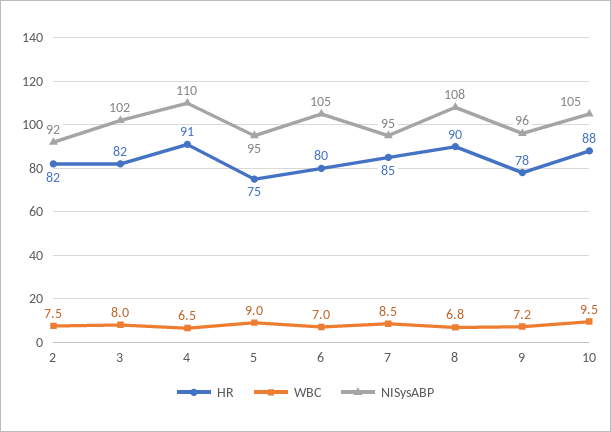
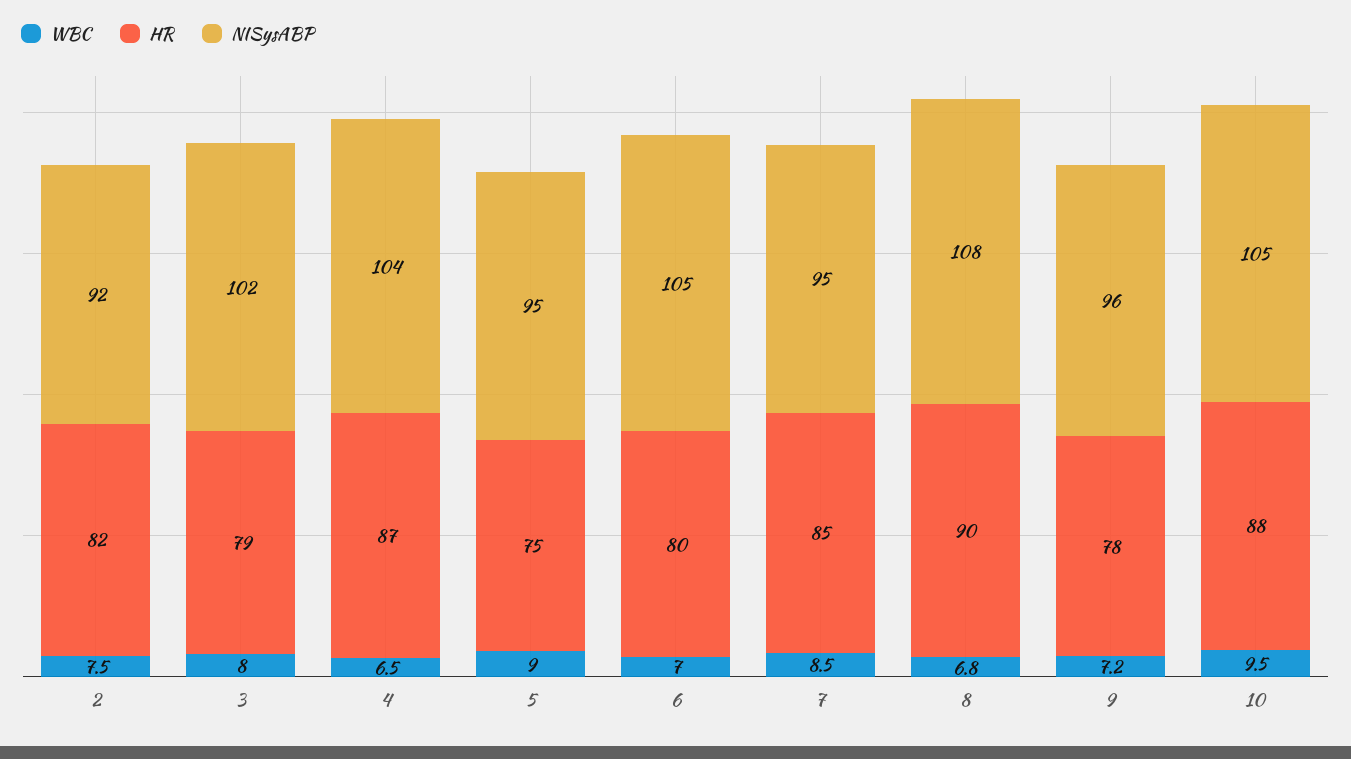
  {
    "HR": {
      "2": 82,
-     "3": 82,
+     "3": 79,
-     "4": 91,
+     "4": 87,
      "5": 75,
      "6": 80,
      "7": 85,
      "8": 90,
      "9": 78,
      "10": 88
    },
    "WBC": {
      "2": 7.5,
      "3": 8,
      "4": 6.5,
      "5": 9,
      "6": 7,
      "7": 8.5,
      "8": 6.8,
      "9": 7.2,
      "10": 9.5
    },
    "NISysABP": {
      "2": 92,
      "3": 102,
-     "4": 110,
+     "4": 104,
      "5": 95,
      "6": 105,
      "7": 95,
      "8": 108,
      "9": 96,
      "10": 105
    }
  }

